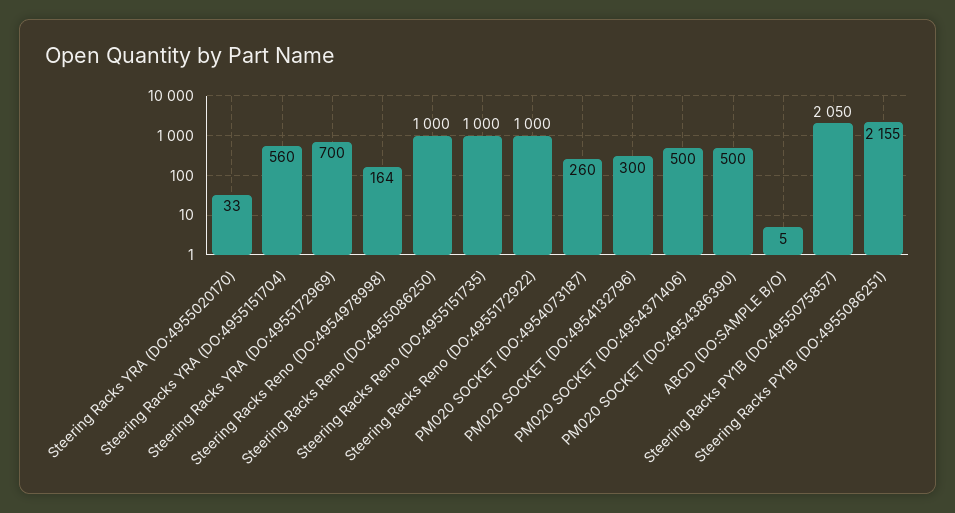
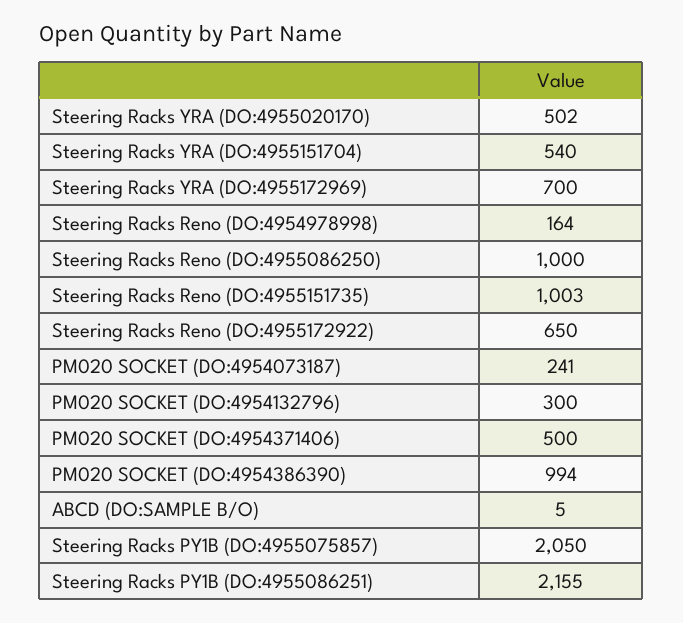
  {
-   "Steering Racks YRA (DO:4955020170)": 33,
+   "Steering Racks YRA (DO:4955020170)": 502,
-   "Steering Racks YRA (DO:4955151704)": 560,
+   "Steering Racks YRA (DO:4955151704)": 540,
    "Steering Racks YRA (DO:4955172969)": 700,
    "Steering Racks Reno (DO:4954978998)": 164,
    "Steering Racks Reno (DO:4955086250)": 1000,
-   "Steering Racks Reno (DO:4955151735)": 1000,
+   "Steering Racks Reno (DO:4955151735)": 1003,
-   "Steering Racks Reno (DO:4955172922)": 1000,
+   "Steering Racks Reno (DO:4955172922)": 650,
-   "PM020 SOCKET (DO:4954073187)": 260,
+   "PM020 SOCKET (DO:4954073187)": 241,
    "PM020 SOCKET (DO:4954132796)": 300,
    "PM020 SOCKET (DO:4954371406)": 500,
-   "PM020 SOCKET (DO:4954386390)": 500,
+   "PM020 SOCKET (DO:4954386390)": 994,
    "ABCD (DO:SAMPLE B/O)": 5,
    "Steering Racks PY1B (DO:4955075857)": 2050,
    "Steering Racks PY1B (DO:4955086251)": 2155
  }

